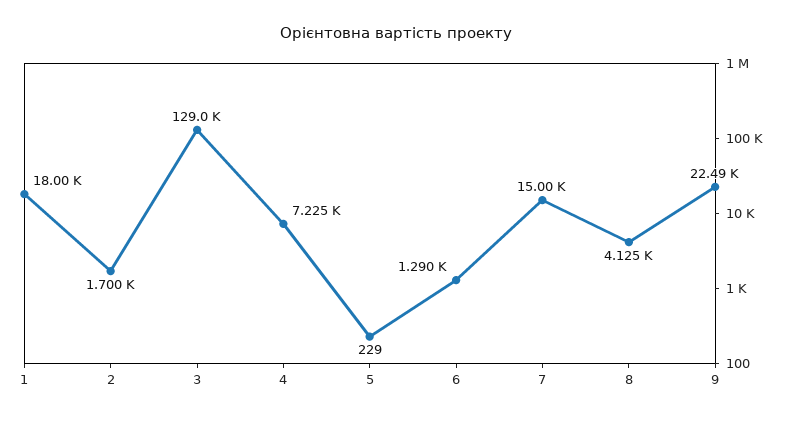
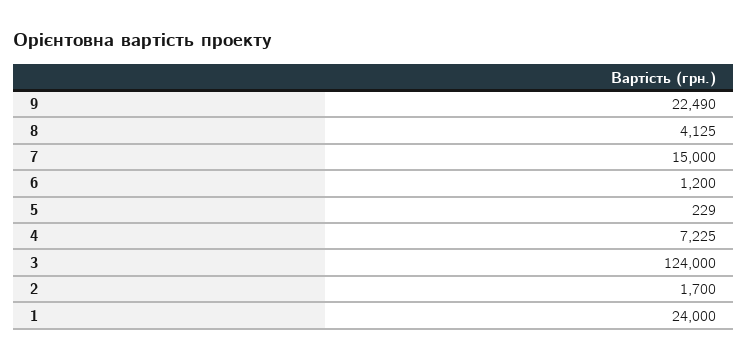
  {
-   "1": 18000,
+   "1": 24000,
    "2": 1700,
-   "3": 129000,
+   "3": 124000,
    "4": 7225,
    "5": 229,
-   "6": 1290,
+   "6": 1200,
    "7": 15000,
    "8": 4125,
    "9": 22490
  }

